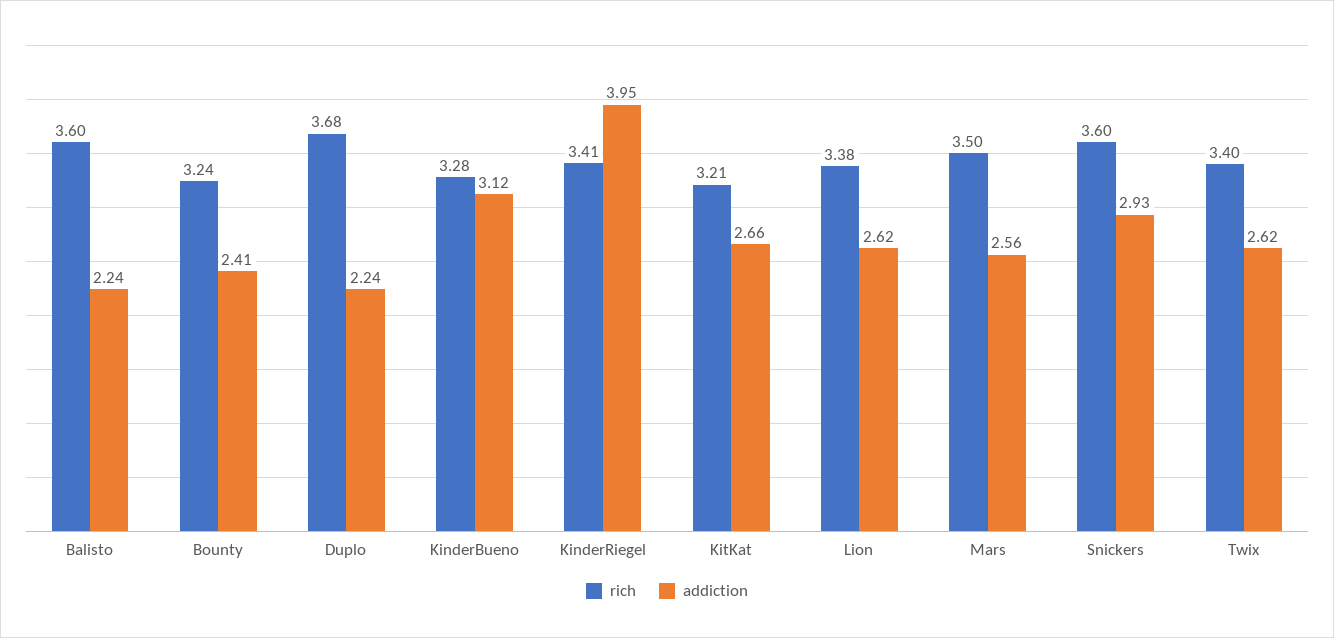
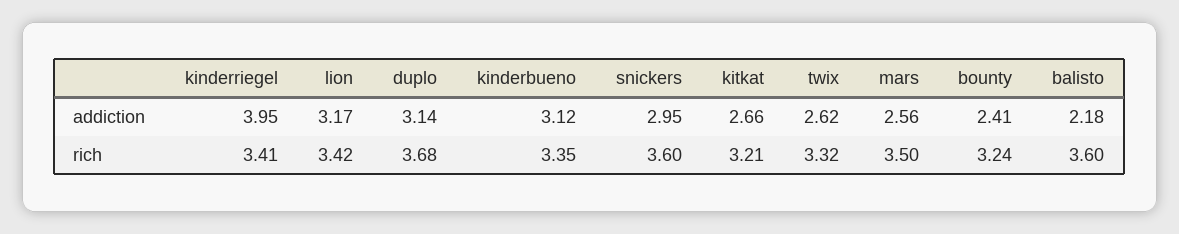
  {
    "rich": {
      "Balisto": 3.6,
      "Bounty": 3.24,
      "Duplo": 3.68,
-     "KinderBueno": 3.28,
+     "KinderBueno": 3.35,
      "KinderRiegel": 3.41,
      "KitKat": 3.21,
-     "Lion": 3.38,
+     "Lion": 3.42,
      "Mars": 3.5,
      "Snickers": 3.6,
-     "Twix": 3.4
+     "Twix": 3.32
    },
    "addiction": {
-     "Balisto": 2.24,
+     "Balisto": 2.18,
      "Bounty": 2.41,
-     "Duplo": 2.24,
+     "Duplo": 3.14,
      "KinderBueno": 3.12,
      "KinderRiegel": 3.95,
      "KitKat": 2.66,
-     "Lion": 2.62,
+     "Lion": 3.17,
      "Mars": 2.56,
-     "Snickers": 2.93,
+     "Snickers": 2.95,
      "Twix": 2.62
    }
  }

